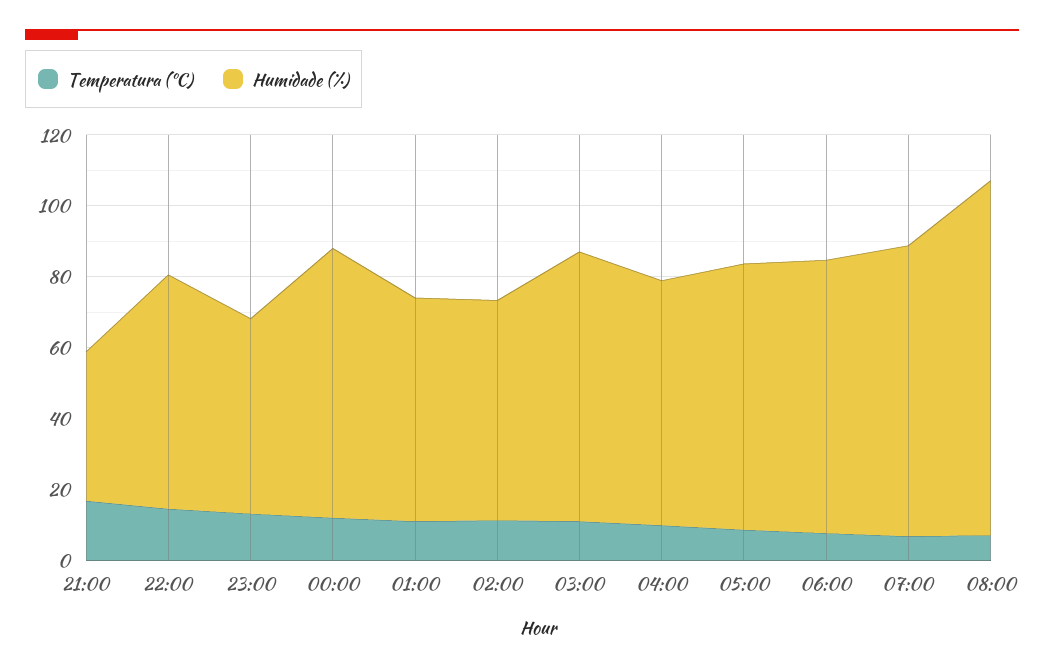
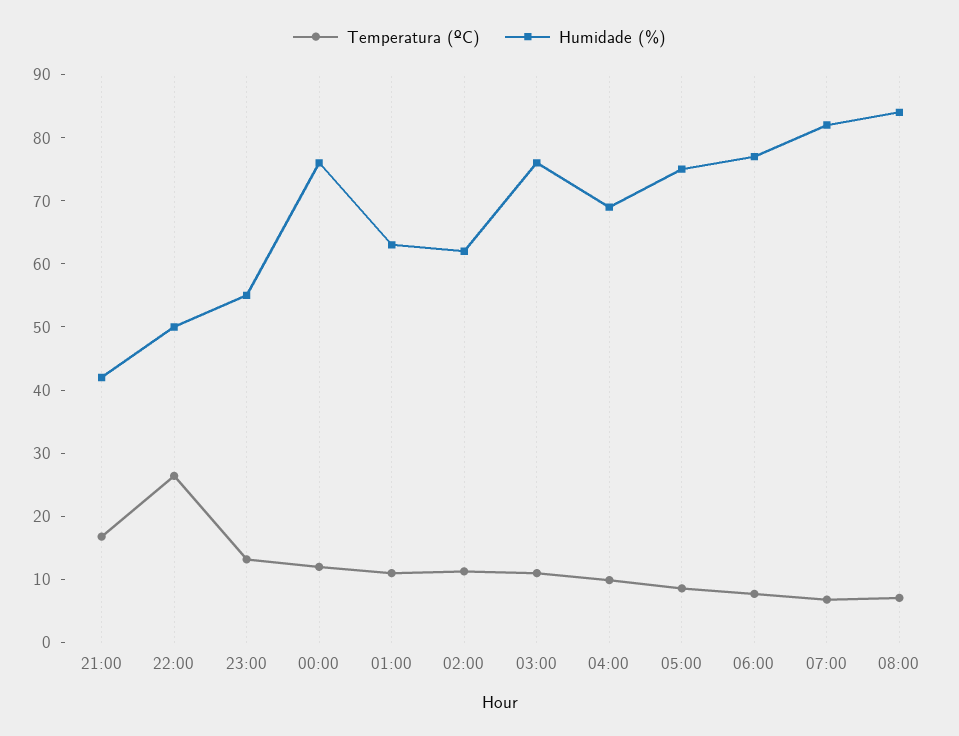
  {
    "Temperatura (ºC)": {
      "21:00": 16,
-     "22:00": 15,
+     "22:00": 26,
      "23:00": 14,
      "00:00": 12,
      "01:00": 12,
      "02:00": 12,
      "03:00": 12,
      "04:00": 10,
      "05:00": 8,
      "06:00": 8,
      "07:00": 6,
      "08:00": 8
    },
    "Humidade (%)": {
      "21:00": 42,
-     "22:00": 65,
+     "22:00": 50,
      "23:00": 56,
      "00:00": 76,
      "01:00": 64,
      "02:00": 62,
      "03:00": 76,
      "04:00": 70,
      "05:00": 76,
      "06:00": 78,
      "07:00": 82,
-     "08:00": 100
+     "08:00": 84
    }
  }

